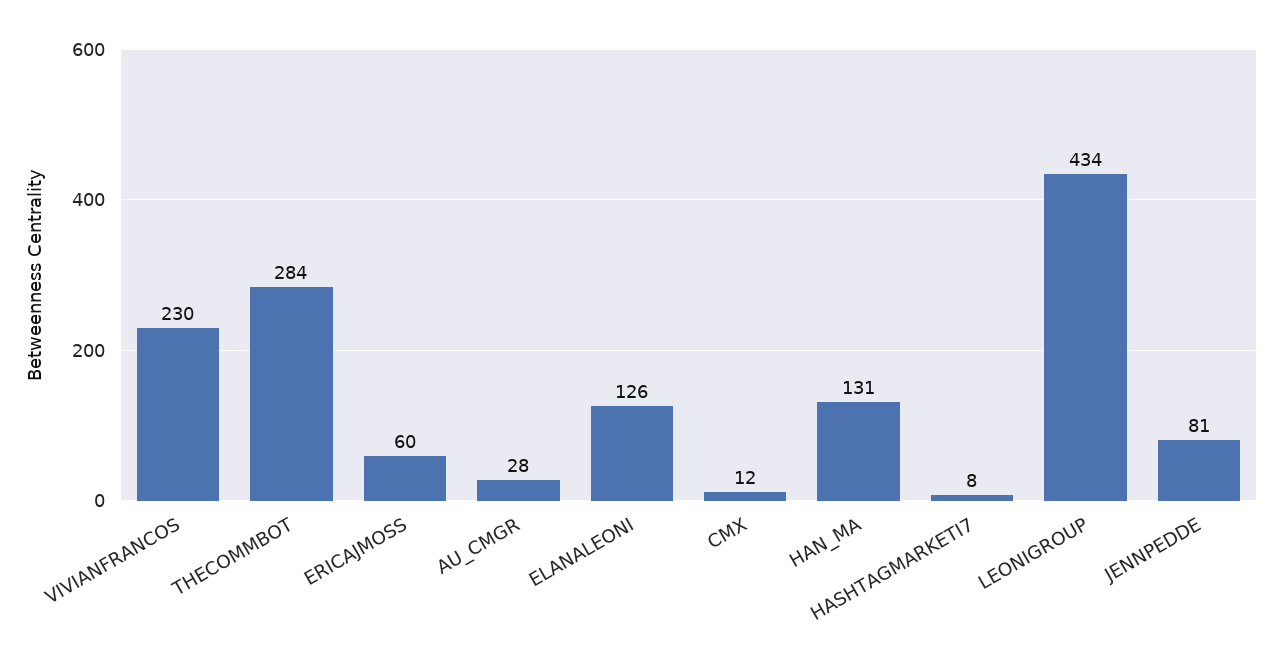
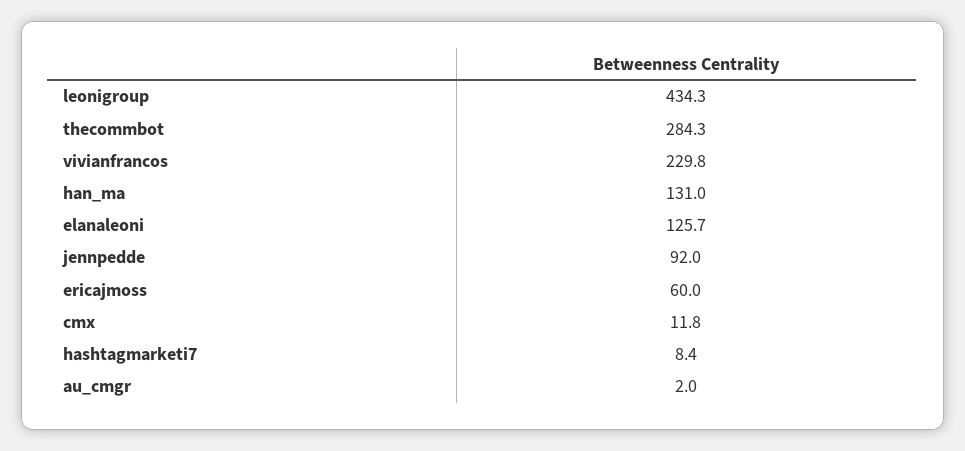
  {
    "VIVIANFRANCOS": 229.8,
    "THECOMMBOT": 284.3,
    "ERICAJMOSS": 60,
-   "AU_CMGR": 28,
+   "AU_CMGR": 2,
    "ELANALEONI": 125.7,
    "CMX": 11.8,
    "HAN_MA": 131,
    "HASHTAGMARKETI7": 8.4,
    "LEONIGROUP": 434.3,
-   "JENNPEDDE": 81
+   "JENNPEDDE": 92
  }

